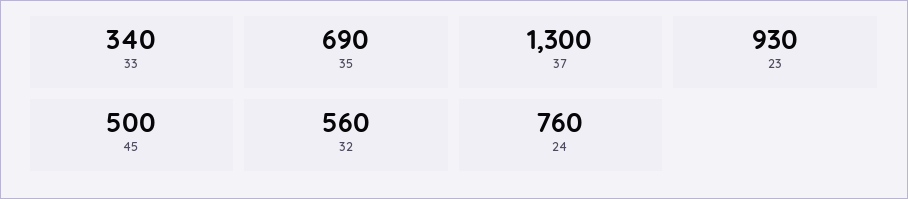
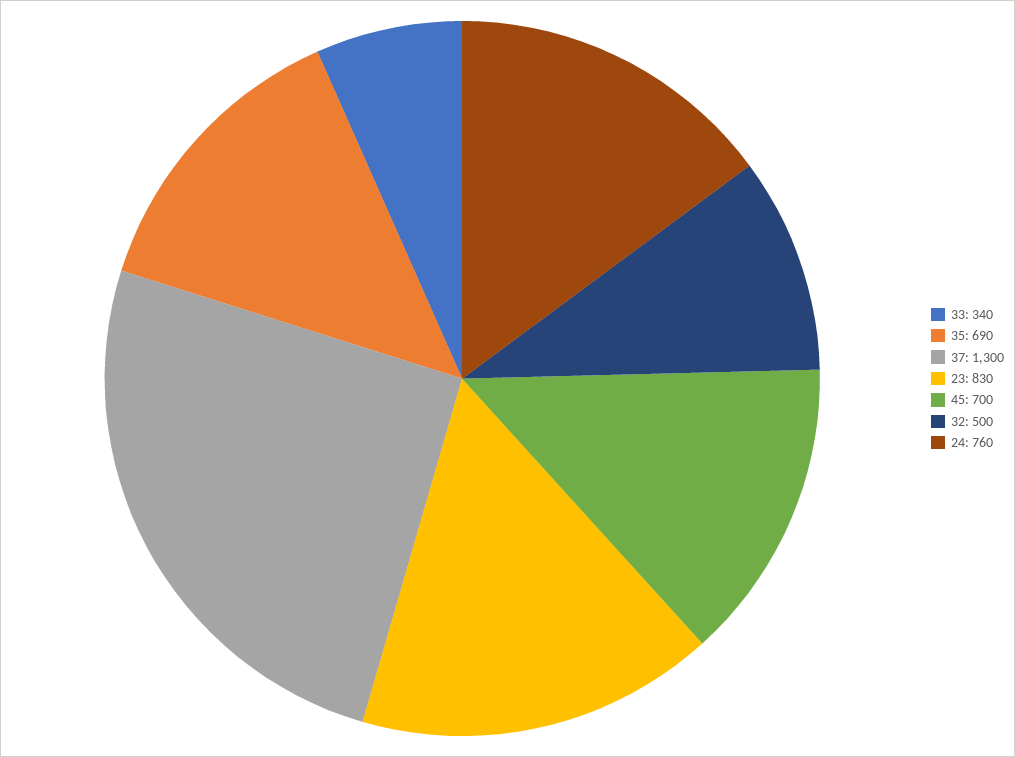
  {
    "33": 340,
    "35": 690,
    "37": 1300,
-   "23": 930,
+   "23": 830,
-   "45": 500,
+   "45": 700,
-   "32": 560,
+   "32": 500,
    "24": 760
  }

